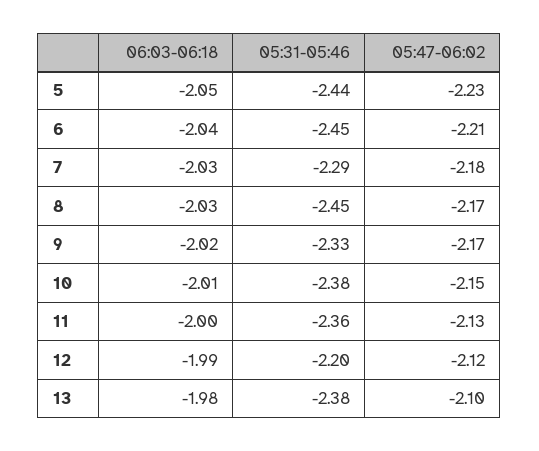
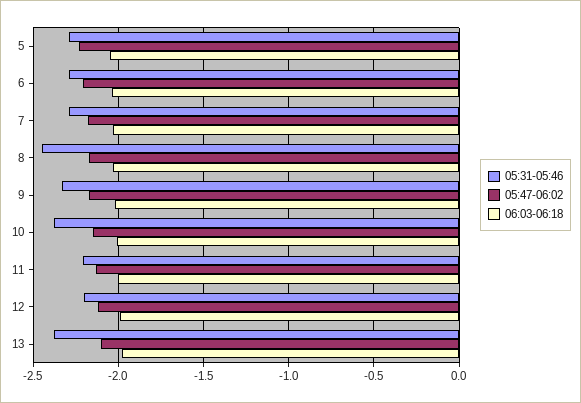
  {
    "06:03-06:18": {
      "5": -2.05,
      "6": -2.04,
      "7": -2.03,
      "8": -2.03,
      "9": -2.02,
      "10": -2.01,
      "11": -2,
      "12": -1.99,
      "13": -1.98
    },
    "05:31-05:46": {
-     "5": -2.44,
+     "5": -2.3,
-     "6": -2.45,
+     "6": -2.3,
      "7": -2.29,
      "8": -2.45,
      "9": -2.33,
      "10": -2.38,
-     "11": -2.36,
+     "11": -2.2,
      "12": -2.2,
      "13": -2.38
    },
    "05:47-06:02": {
      "5": -2.23,
      "6": -2.21,
      "7": -2.18,
      "8": -2.17,
      "9": -2.17,
      "10": -2.15,
      "11": -2.13,
      "12": -2.12,
      "13": -2.1
    }
  }

